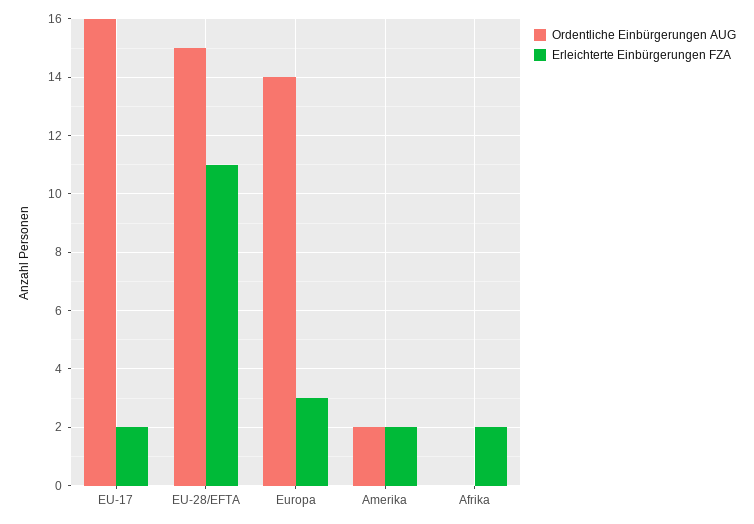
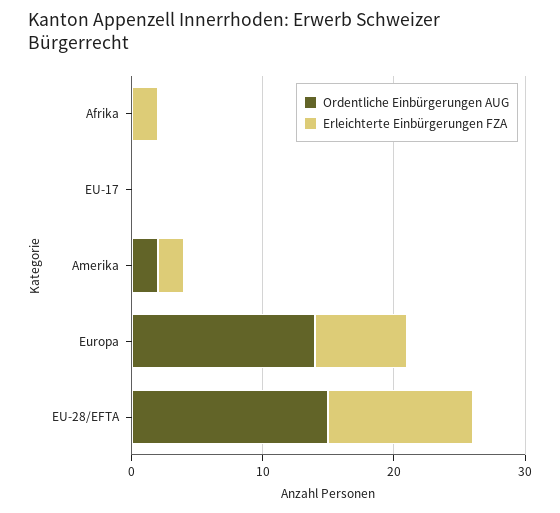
  {
    "Ordentliche Einbürgerungen AUG": {
-     "EU-17": 16,
+     "EU-17": 0,
      "EU-28/EFTA": 15,
      "Europa": 14,
      "Amerika": 2,
      "Afrika": 0
    },
    "Erleichterte Einbürgerungen FZA": {
-     "EU-17": 2,
+     "EU-17": 0,
      "EU-28/EFTA": 11,
-     "Europa": 3,
+     "Europa": 7,
      "Amerika": 2,
      "Afrika": 2
    }
  }

